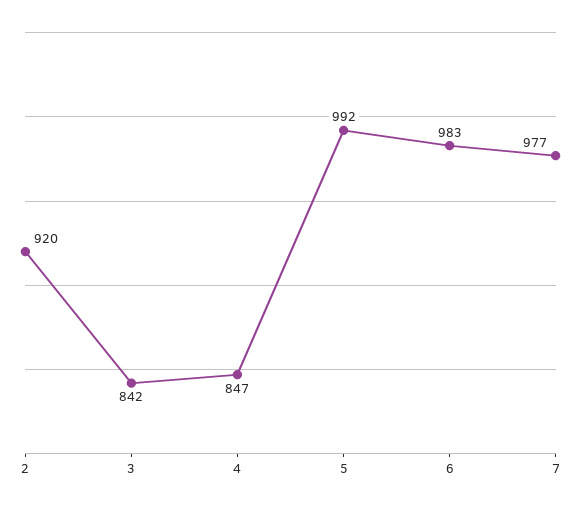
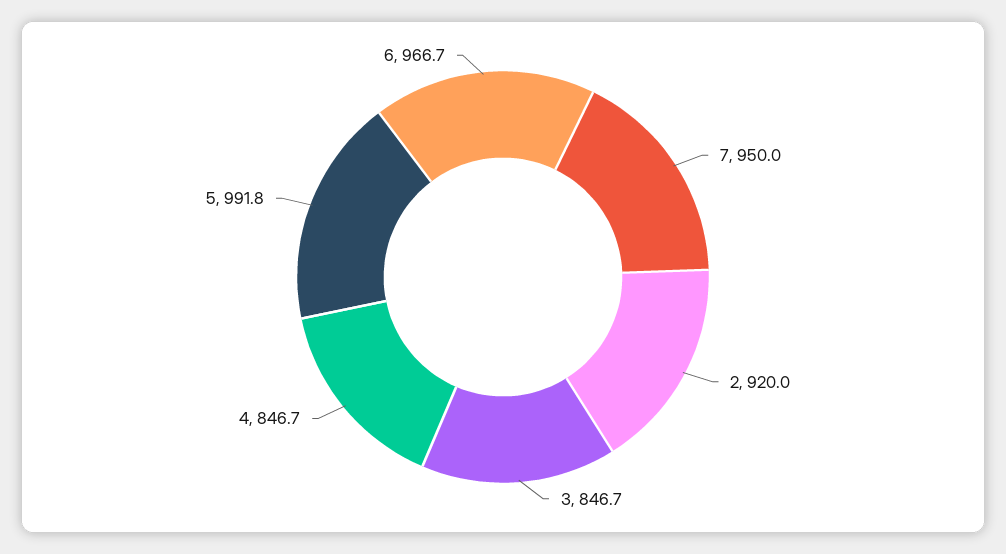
  {
    "2": 920,
-   "3": 842,
+   "3": 846.7,
    "4": 846.7,
    "5": 991.8,
-   "6": 983,
+   "6": 966.7,
-   "7": 977
+   "7": 950
  }

